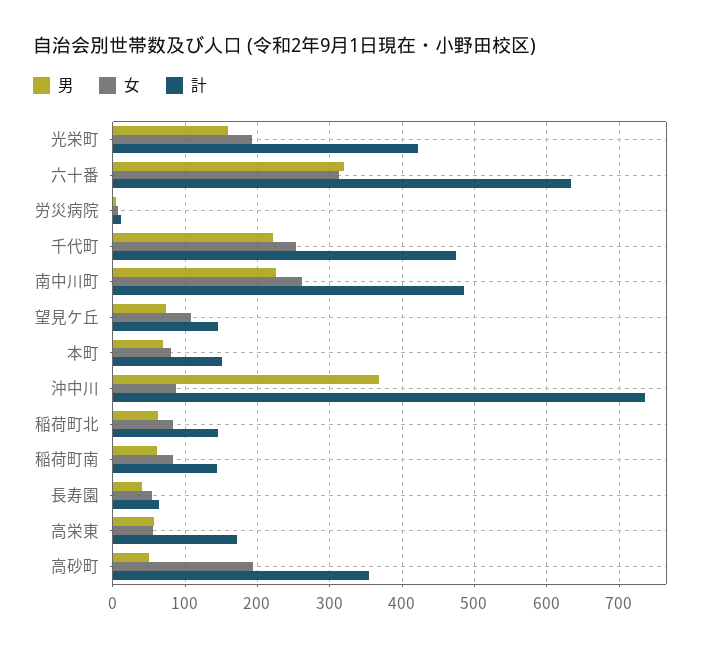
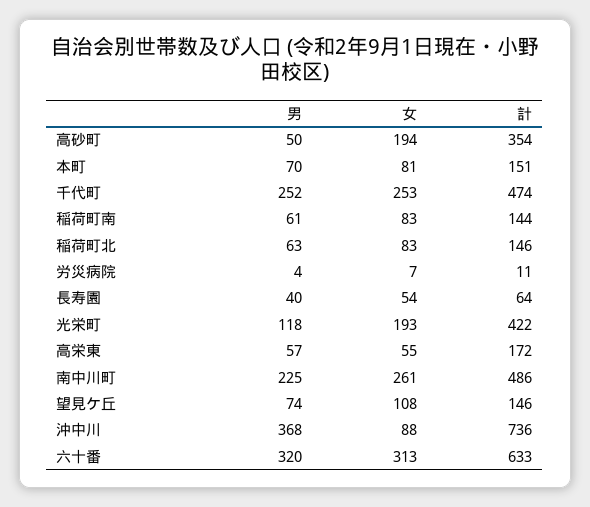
  {
    "男": {
-     "光栄町": 160,
+     "光栄町": 118,
      "六十番": 320,
      "労災病院": 4,
-     "千代町": 220,
+     "千代町": 252,
      "南中川町": 225,
      "望見ケ丘": 74,
      "本町": 70,
      "沖中川": 368,
      "稲荷町北": 63,
      "稲荷町南": 61,
      "長寿園": 40,
      "高栄東": 57,
      "高砂町": 50
    },
    "女": {
      "光栄町": 193,
      "六十番": 313,
      "労災病院": 7,
      "千代町": 253,
      "南中川町": 261,
      "望見ケ丘": 108,
      "本町": 81,
      "沖中川": 88,
      "稲荷町北": 83,
      "稲荷町南": 83,
      "長寿園": 54,
      "高栄東": 55,
      "高砂町": 194
    },
    "計": {
      "光栄町": 422,
      "六十番": 633,
      "労災病院": 11,
      "千代町": 474,
      "南中川町": 486,
      "望見ケ丘": 146,
      "本町": 151,
      "沖中川": 736,
      "稲荷町北": 146,
      "稲荷町南": 144,
      "長寿園": 64,
      "高栄東": 172,
      "高砂町": 354
    }
  }

